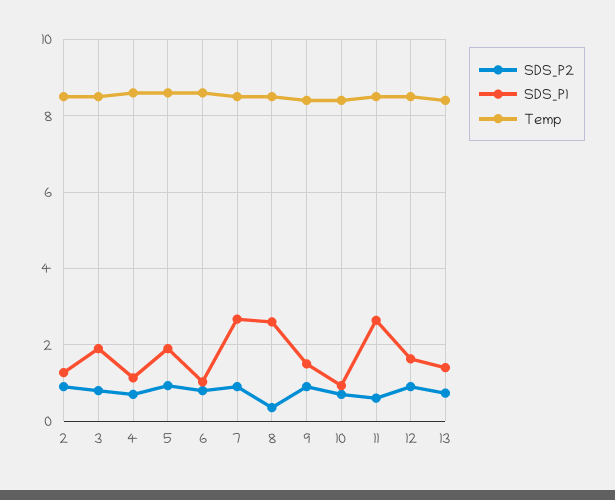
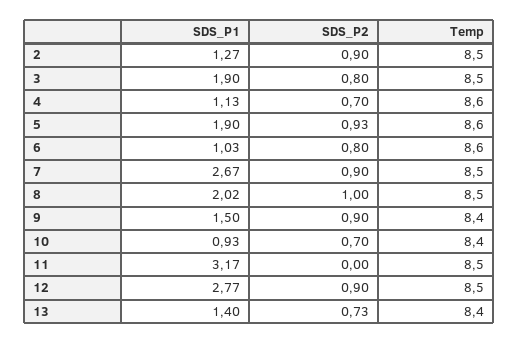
  {
    "SDS_P2": {
      "2": 0.9,
      "3": 0.8,
      "4": 0.7,
      "5": 0.93,
      "6": 0.8,
      "7": 0.9,
-     "8": 0.4,
+     "8": 1,
      "9": 0.9,
      "10": 0.7,
-     "11": 0.6,
+     "11": 0,
      "12": 0.9,
      "13": 0.73
    },
    "SDS_P1": {
      "2": 1.27,
      "3": 1.9,
      "4": 1.13,
      "5": 1.9,
      "6": 1.03,
      "7": 2.67,
-     "8": 2.6,
+     "8": 2.02,
      "9": 1.5,
      "10": 0.93,
-     "11": 2.6,
+     "11": 3.17,
-     "12": 1.6,
+     "12": 2.77,
      "13": 1.4
    },
    "Temp": {
      "2": 8.5,
      "3": 8.5,
      "4": 8.6,
      "5": 8.6,
      "6": 8.6,
      "7": 8.5,
      "8": 8.5,
      "9": 8.4,
      "10": 8.4,
      "11": 8.5,
      "12": 8.5,
      "13": 8.4
    }
  }

